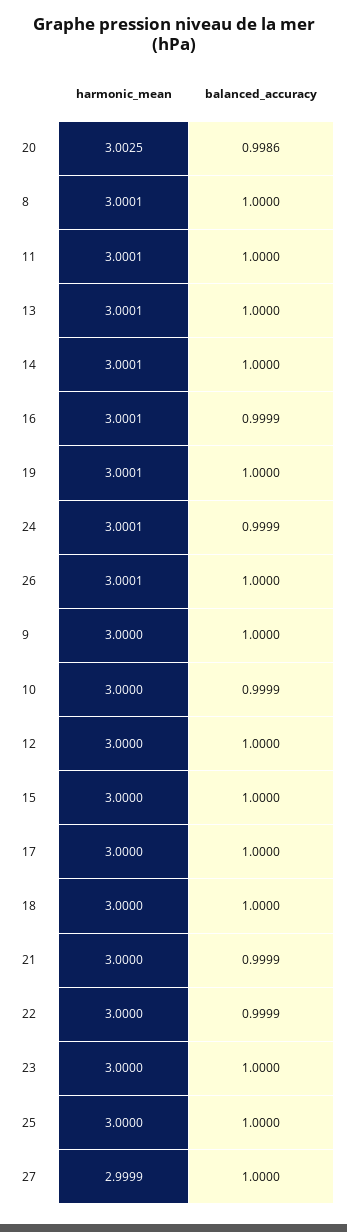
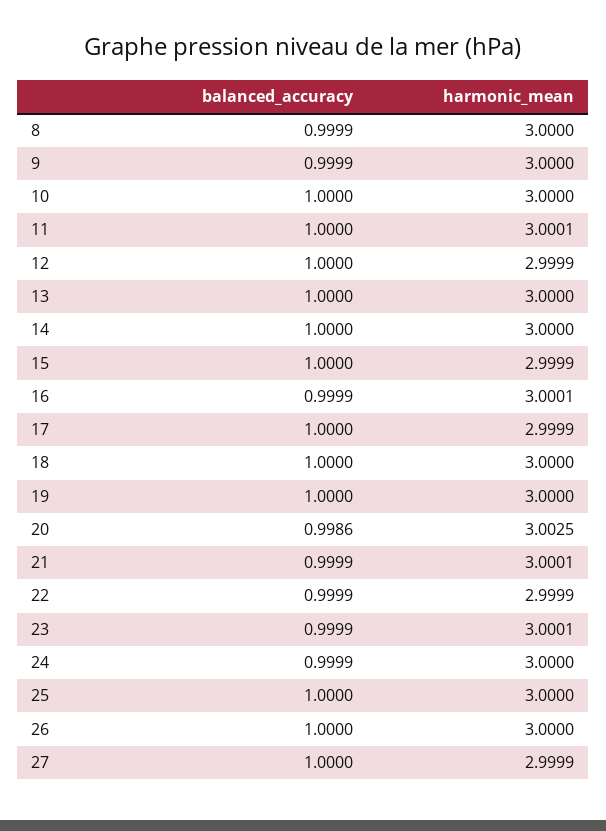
  {
    "harmonic_mean": {
      "20": 3.0025,
-     "8": 3.0001,
+     "8": 3,
      "11": 3.0001,
-     "13": 3.0001,
+     "13": 3,
-     "14": 3.0001,
+     "14": 3,
      "16": 3.0001,
-     "19": 3.0001,
+     "19": 3,
-     "24": 3.0001,
+     "24": 3,
-     "26": 3.0001,
+     "26": 3,
      "9": 3,
      "10": 3,
-     "12": 3,
+     "12": 2.9999,
-     "15": 3,
+     "15": 2.9999,
-     "17": 3,
+     "17": 2.9999,
      "18": 3,
-     "21": 3,
+     "21": 3.0001,
-     "22": 3,
+     "22": 2.9999,
-     "23": 3,
+     "23": 3.0001,
      "25": 3,
      "27": 2.9999
    },
    "balanced_accuracy": {
      "20": 0.9986,
-     "8": 1,
+     "8": 0.9999,
      "11": 1,
      "13": 1,
      "14": 1,
      "16": 0.9999,
      "19": 1,
      "24": 0.9999,
      "26": 1,
-     "9": 1,
+     "9": 0.9999,
-     "10": 0.9999,
+     "10": 1,
      "12": 1,
      "15": 1,
      "17": 1,
      "18": 1,
      "21": 0.9999,
      "22": 0.9999,
-     "23": 1,
+     "23": 0.9999,
      "25": 1,
      "27": 1
    }
  }

